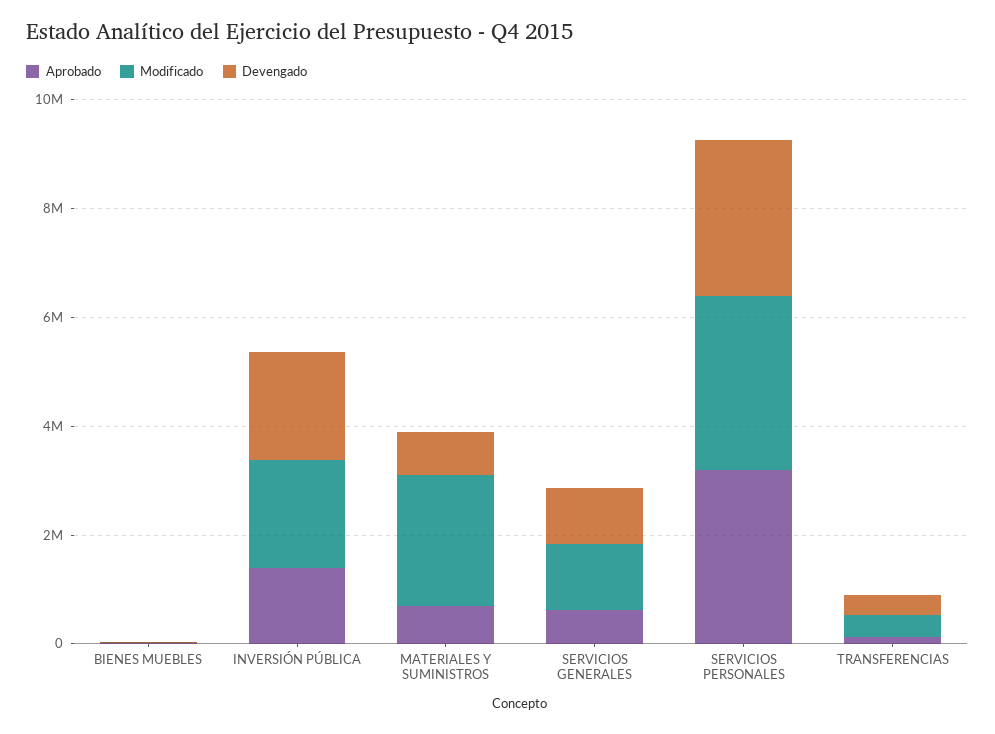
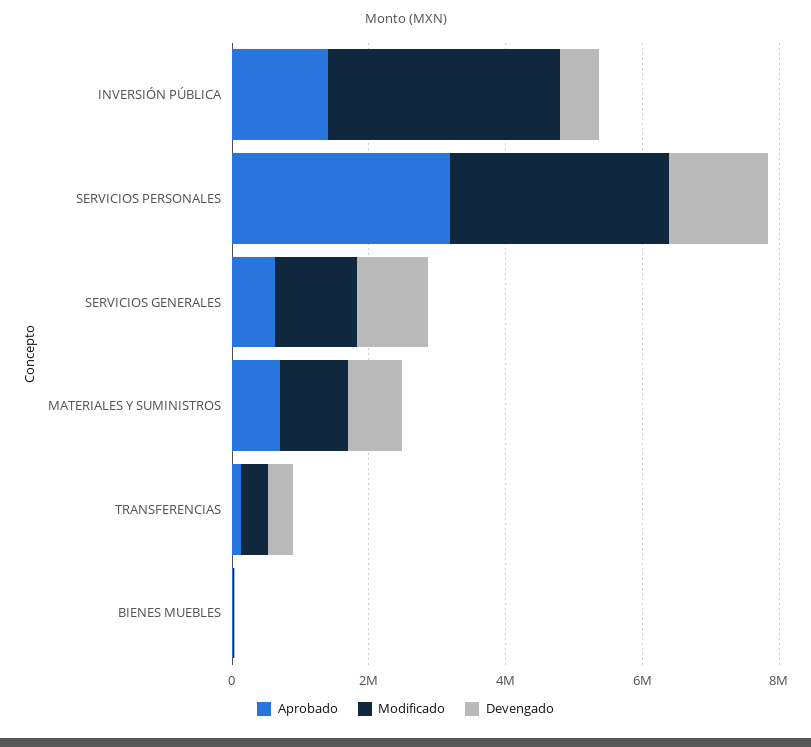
  {
    "Aprobado": {
      "BIENES MUEBLES": 0,
      "INVERSIÓN PÚBLICA": 1500000,
      "MATERIALES Y SUMINISTROS": 500000,
      "SERVICIOS GENERALES": 500000,
      "SERVICIOS PERSONALES": 3000000,
      "TRANSFERENCIAS": 0
    },
    "Modificado": {
      "BIENES MUEBLES": 0,
-     "INVERSIÓN PÚBLICA": 2000000,
+     "INVERSIÓN PÚBLICA": 3500000,
-     "MATERIALES Y SUMINISTROS": 2500000,
+     "MATERIALES Y SUMINISTROS": 1000000,
      "SERVICIOS GENERALES": 1000000,
      "SERVICIOS PERSONALES": 3000000,
      "TRANSFERENCIAS": 500000
    },
    "Devengado": {
      "BIENES MUEBLES": 0,
-     "INVERSIÓN PÚBLICA": 2000000,
+     "INVERSIÓN PÚBLICA": 500000,
      "MATERIALES Y SUMINISTROS": 1000000,
      "SERVICIOS GENERALES": 1000000,
-     "SERVICIOS PERSONALES": 3000000,
+     "SERVICIOS PERSONALES": 1500000,
      "TRANSFERENCIAS": 500000
    }
  }

